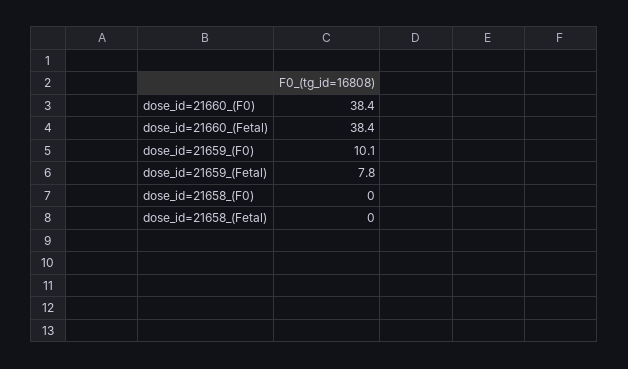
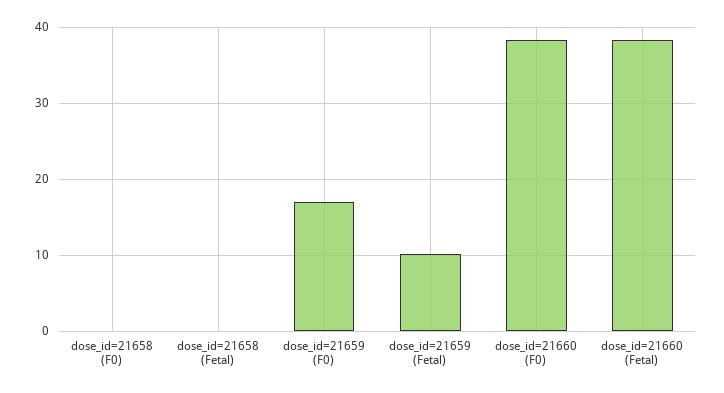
  {
    "dose_id=21660_(F0)": 38.4,
    "dose_id=21660_(Fetal)": 38.4,
-   "dose_id=21659_(F0)": 10.1,
+   "dose_id=21659_(F0)": 17,
-   "dose_id=21659_(Fetal)": 7.8,
+   "dose_id=21659_(Fetal)": 10,
    "dose_id=21658_(F0)": 0,
    "dose_id=21658_(Fetal)": 0
  }

